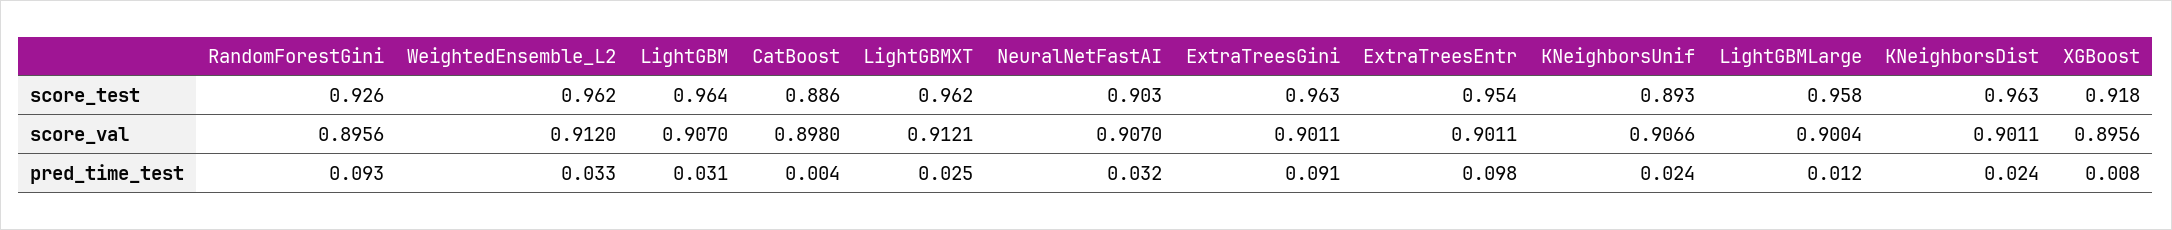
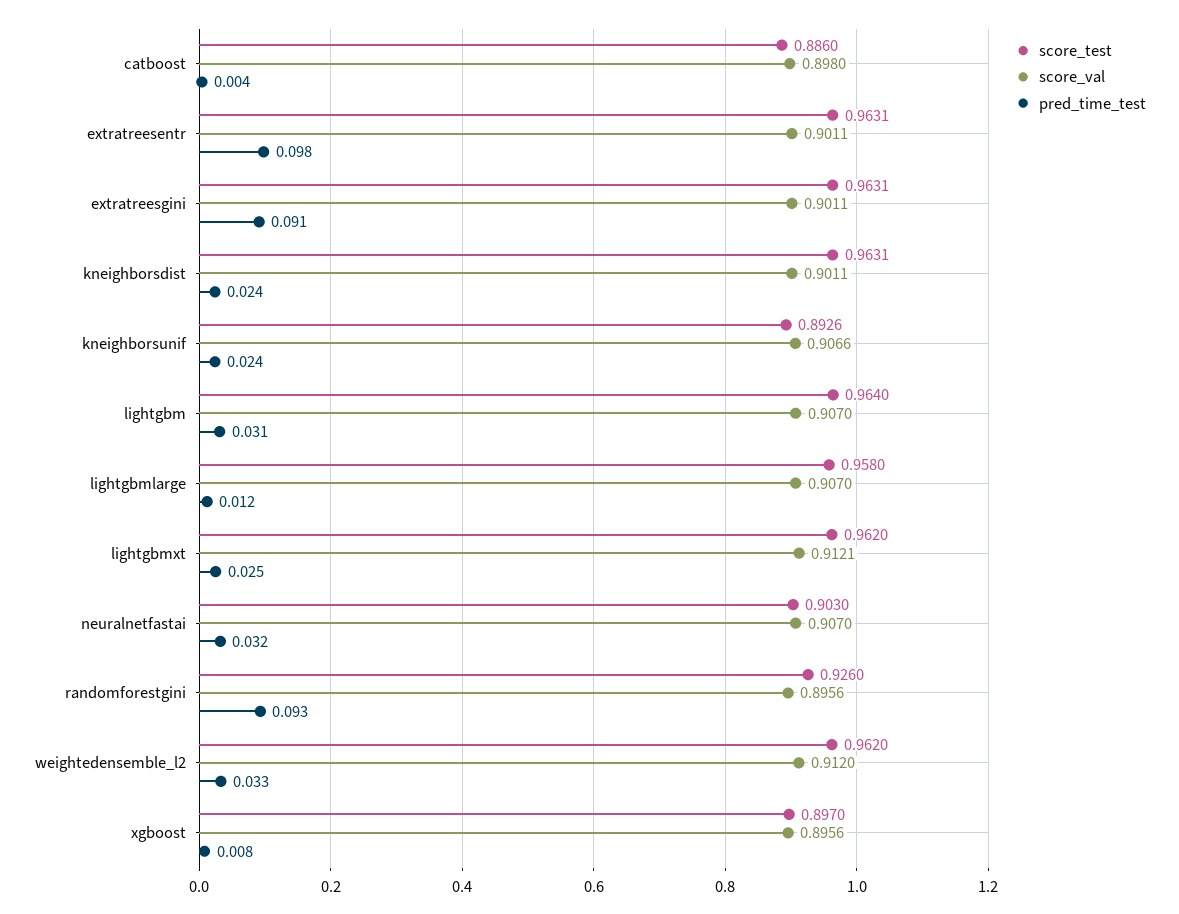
  {
    "score_test": {
      "RandomForestGini": 0.926,
      "WeightedEnsemble_L2": 0.962,
      "LightGBM": 0.964,
      "CatBoost": 0.886,
      "LightGBMXT": 0.962,
      "NeuralNetFastAI": 0.903,
      "ExtraTreesGini": 0.9631,
-     "ExtraTreesEntr": 0.954,
+     "ExtraTreesEntr": 0.9631,
      "KNeighborsUnif": 0.8926,
      "LightGBMLarge": 0.958,
      "KNeighborsDist": 0.9631,
-     "XGBoost": 0.918
+     "XGBoost": 0.897
    },
    "score_val": {
      "RandomForestGini": 0.8956,
      "WeightedEnsemble_L2": 0.912,
      "LightGBM": 0.907,
      "CatBoost": 0.898,
      "LightGBMXT": 0.9121,
      "NeuralNetFastAI": 0.907,
      "ExtraTreesGini": 0.9011,
      "ExtraTreesEntr": 0.9011,
      "KNeighborsUnif": 0.9066,
-     "LightGBMLarge": 0.9004,
+     "LightGBMLarge": 0.907,
      "KNeighborsDist": 0.9011,
      "XGBoost": 0.8956
    },
    "pred_time_test": {
      "RandomForestGini": 0.093,
      "WeightedEnsemble_L2": 0.033,
      "LightGBM": 0.031,
      "CatBoost": 0.004,
      "LightGBMXT": 0.025,
      "NeuralNetFastAI": 0.032,
      "ExtraTreesGini": 0.091,
      "ExtraTreesEntr": 0.098,
      "KNeighborsUnif": 0.024,
      "LightGBMLarge": 0.012,
      "KNeighborsDist": 0.024,
      "XGBoost": 0.008
    }
  }

